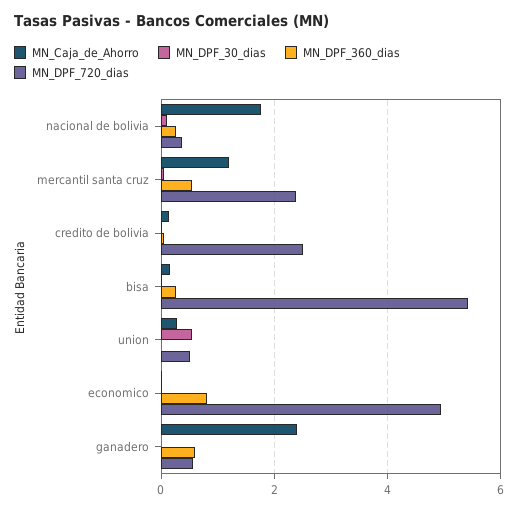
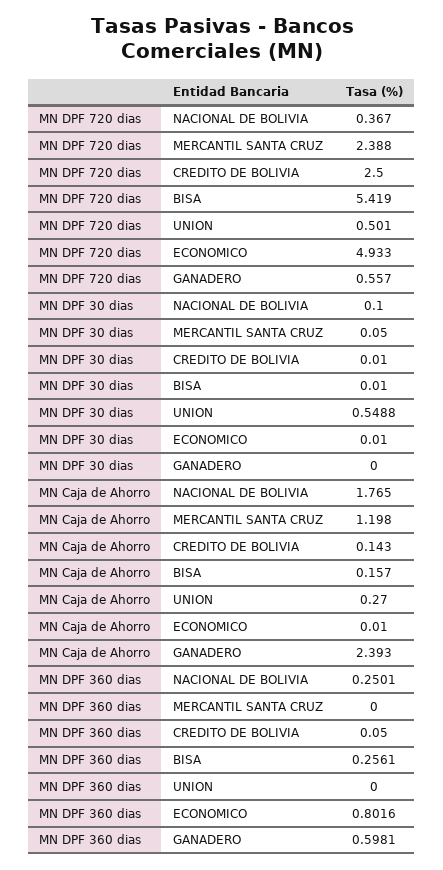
  {
    "MN_Caja_de_Ahorro": {
      "nacional de bolivia": 1.765,
      "mercantil santa cruz": 1.198,
      "credito de bolivia": 0.143,
      "bisa": 0.157,
      "union": 0.27,
      "economico": 0.01,
      "ganadero": 2.393
    },
    "MN_DPF_30_dias": {
      "nacional de bolivia": 0.1,
      "mercantil santa cruz": 0.05,
      "credito de bolivia": 0.01,
      "bisa": 0.01,
      "union": 0.5488,
      "economico": 0.01,
      "ganadero": 0
    },
    "MN_DPF_360_dias": {
      "nacional de bolivia": 0.2501,
-     "mercantil santa cruz": 0.6,
+     "mercantil santa cruz": 0,
      "credito de bolivia": 0.05,
      "bisa": 0.2561,
      "union": 0,
      "economico": 0.8016,
      "ganadero": 0.5981
    },
    "MN_DPF_720_dias": {
      "nacional de bolivia": 0.367,
      "mercantil santa cruz": 2.388,
      "credito de bolivia": 2.5,
      "bisa": 5.419,
      "union": 0.501,
      "economico": 4.933,
      "ganadero": 0.557
    }
  }

